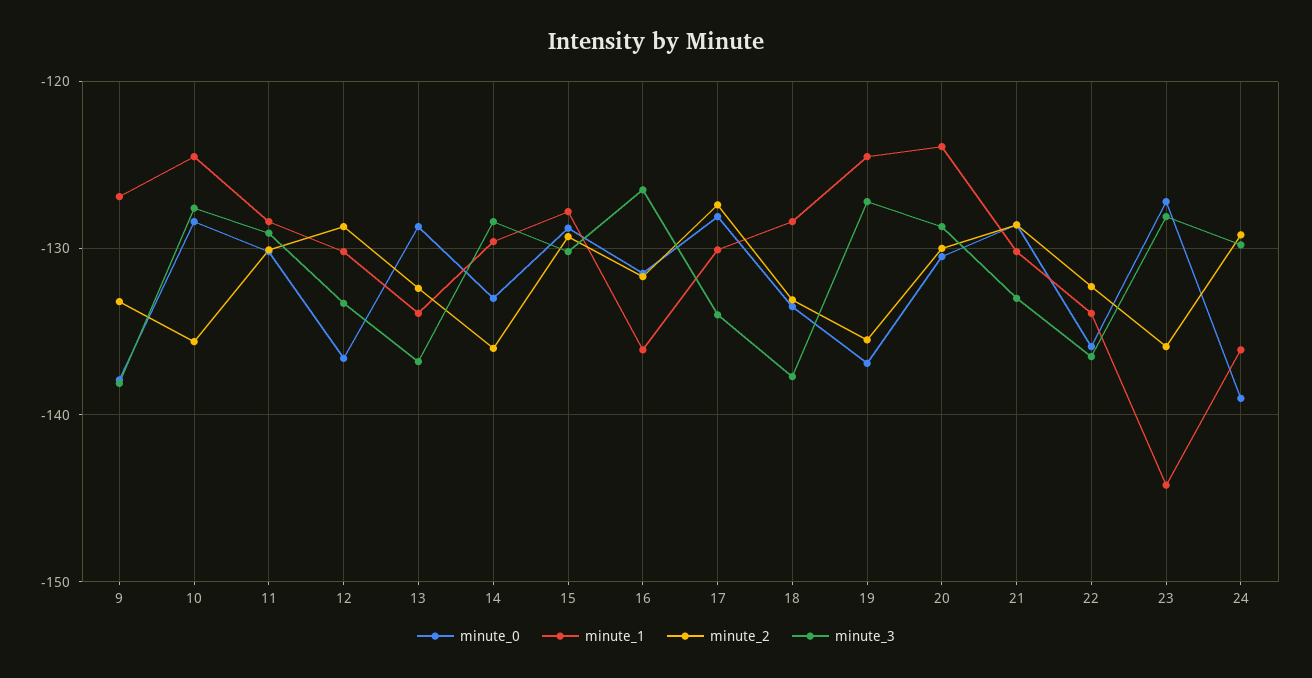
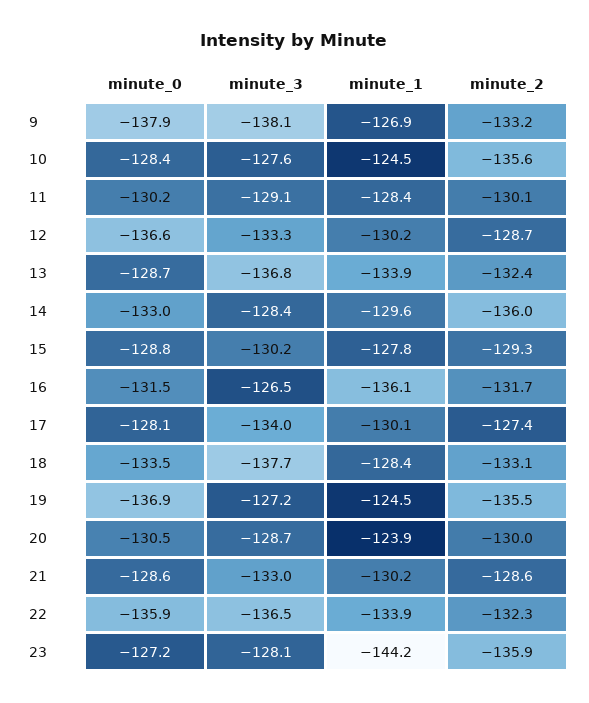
  {
    "minute_0": {
      "9": -137.9,
      "10": -128.4,
      "11": -130.2,
      "12": -136.6,
      "13": -128.7,
      "14": -133,
      "15": -128.8,
      "16": -131.5,
      "17": -128.1,
      "18": -133.5,
      "19": -136.9,
      "20": -130.5,
      "21": -128.6,
      "22": -135.9,
-     "23": -127.2,
+     "23": -127.2
-     "24": -139
    },
    "minute_1": {
      "9": -126.9,
      "10": -124.5,
      "11": -128.4,
      "12": -130.2,
      "13": -133.9,
      "14": -129.6,
      "15": -127.8,
      "16": -136.1,
      "17": -130.1,
      "18": -128.4,
      "19": -124.5,
      "20": -123.9,
      "21": -130.2,
      "22": -133.9,
-     "23": -144.2,
+     "23": -144.2
-     "24": -136
    },
    "minute_2": {
      "9": -133.2,
      "10": -135.6,
      "11": -130.1,
      "12": -128.7,
      "13": -132.4,
      "14": -136,
      "15": -129.3,
      "16": -131.7,
      "17": -127.4,
      "18": -133.1,
      "19": -135.5,
      "20": -130,
      "21": -128.6,
      "22": -132.3,
-     "23": -135.9,
+     "23": -135.9
-     "24": -129
    },
    "minute_3": {
      "9": -138.1,
      "10": -127.6,
      "11": -129.1,
      "12": -133.3,
      "13": -136.8,
      "14": -128.4,
      "15": -130.2,
      "16": -126.5,
      "17": -134,
      "18": -137.7,
      "19": -127.2,
      "20": -128.7,
      "21": -133,
      "22": -136.5,
-     "23": -128.1,
+     "23": -128.1
-     "24": -130
    }
  }

